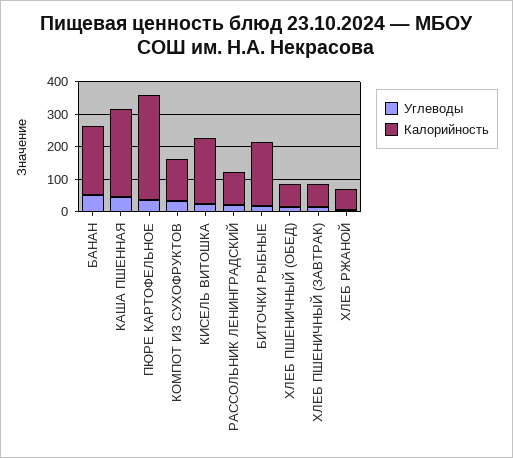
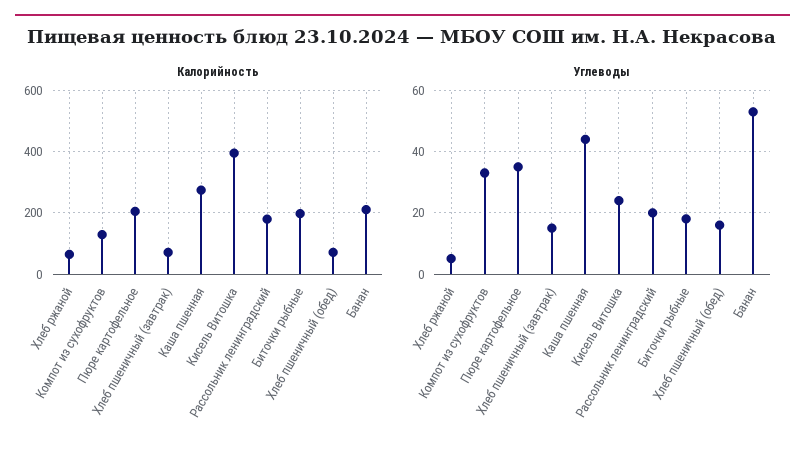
  {
    "Углеводы": {
      "БАНАН": 55,
      "КАША ПШЕННАЯ": 45,
      "ПЮРЕ КАРТОФЕЛЬНОЕ": 35,
      "КОМПОТ ИЗ СУХОФРУКТОВ": 35,
      "КИСЕЛЬ ВИТОШКА": 25,
      "РАССОЛЬНИК ЛЕНИНГРАДСКИЙ": 20,
      "БИТОЧКИ РЫБНЫЕ": 20,
      "ХЛЕБ ПШЕНИЧНЫЙ (ОБЕД)": 15,
      "ХЛЕБ ПШЕНИЧНЫЙ (ЗАВТРАК)": 15,
      "ХЛЕБ РЖАНОЙ": 5
    },
    "Калорийность": {
      "БАНАН": 220,
      "КАША ПШЕННАЯ": 280,
-     "ПЮРЕ КАРТОФЕЛЬНОЕ": 325,
+     "ПЮРЕ КАРТОФЕЛЬНОЕ": 200,
      "КОМПОТ ИЗ СУХОФРУКТОВ": 120,
-     "КИСЕЛЬ ВИТОШКА": 200,
+     "КИСЕЛЬ ВИТОШКА": 400,
-     "РАССОЛЬНИК ЛЕНИНГРАДСКИЙ": 100,
+     "РАССОЛЬНИК ЛЕНИНГРАДСКИЙ": 180,
      "БИТОЧКИ РЫБНЫЕ": 200,
      "ХЛЕБ ПШЕНИЧНЫЙ (ОБЕД)": 80,
      "ХЛЕБ ПШЕНИЧНЫЙ (ЗАВТРАК)": 80,
      "ХЛЕБ РЖАНОЙ": 60
    }
  }

